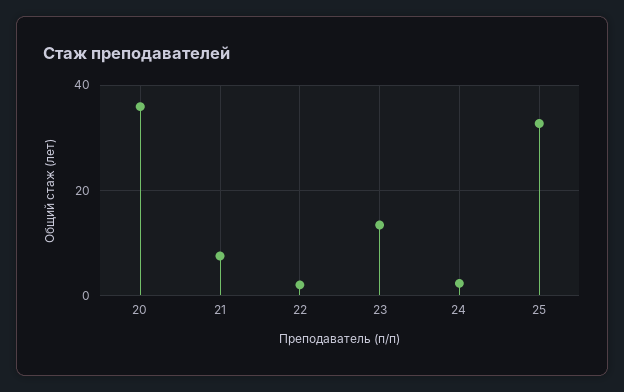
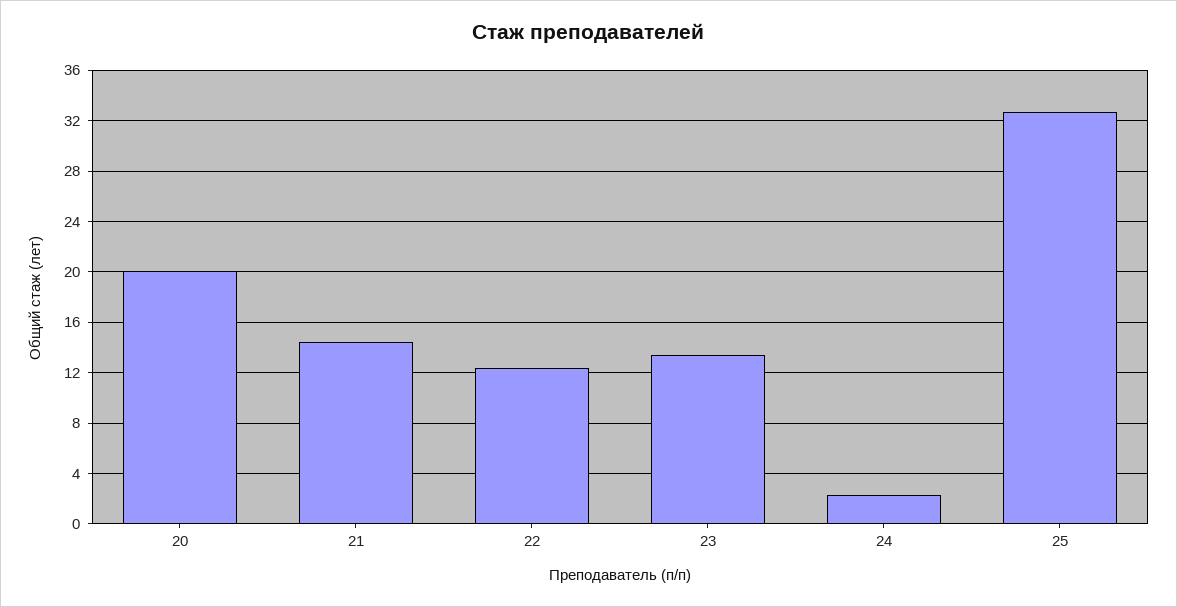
  {
-   "20": 36,
+   "20": 20,
-   "21": 8,
+   "21": 14.5,
-   "22": 2,
+   "22": 12.5,
    "23": 13.5,
    "24": 2.5,
    "25": 32.5
  }

